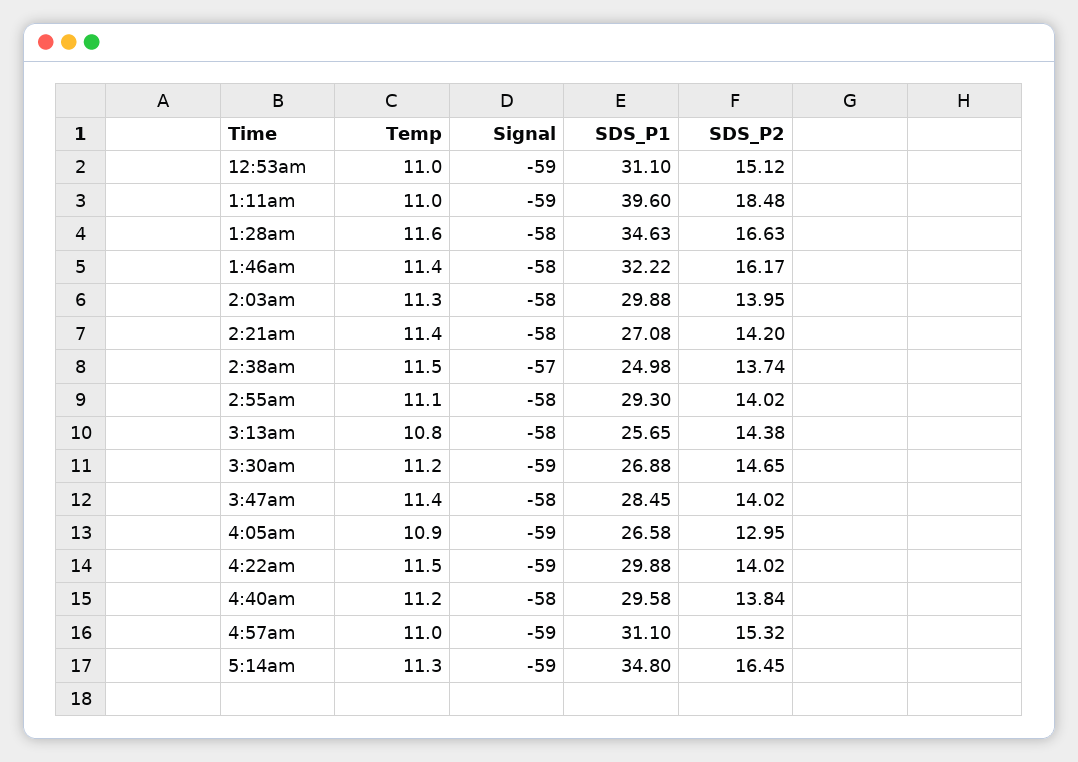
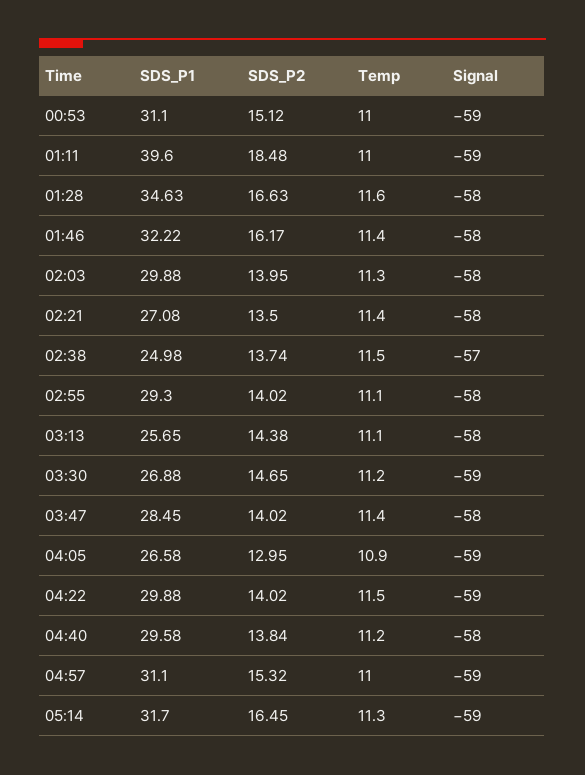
  {
    "Temp": {
      "12:53am": 11,
      "1:11am": 11,
      "1:28am": 11.6,
      "1:46am": 11.4,
      "2:03am": 11.3,
      "2:21am": 11.4,
      "2:38am": 11.5,
      "2:55am": 11.1,
-     "3:13am": 10.8,
+     "3:13am": 11.1,
      "3:30am": 11.2,
      "3:47am": 11.4,
      "4:05am": 10.9,
      "4:22am": 11.5,
      "4:40am": 11.2,
      "4:57am": 11,
      "5:14am": 11.3
    },
    "Signal": {
      "12:53am": -59,
      "1:11am": -59,
      "1:28am": -58,
      "1:46am": -58,
      "2:03am": -58,
      "2:21am": -58,
      "2:38am": -57,
      "2:55am": -58,
      "3:13am": -58,
      "3:30am": -59,
      "3:47am": -58,
      "4:05am": -59,
      "4:22am": -59,
      "4:40am": -58,
      "4:57am": -59,
      "5:14am": -59
    },
    "SDS_P1": {
      "12:53am": 31.1,
      "1:11am": 39.6,
      "1:28am": 34.63,
      "1:46am": 32.22,
      "2:03am": 29.88,
      "2:21am": 27.08,
      "2:38am": 24.98,
      "2:55am": 29.3,
      "3:13am": 25.65,
      "3:30am": 26.88,
      "3:47am": 28.45,
      "4:05am": 26.58,
      "4:22am": 29.88,
      "4:40am": 29.58,
      "4:57am": 31.1,
-     "5:14am": 34.8
+     "5:14am": 31.7
    },
    "SDS_P2": {
      "12:53am": 15.12,
      "1:11am": 18.48,
      "1:28am": 16.63,
      "1:46am": 16.17,
      "2:03am": 13.95,
-     "2:21am": 14.2,
+     "2:21am": 13.5,
      "2:38am": 13.74,
      "2:55am": 14.02,
      "3:13am": 14.38,
      "3:30am": 14.65,
      "3:47am": 14.02,
      "4:05am": 12.95,
      "4:22am": 14.02,
      "4:40am": 13.84,
      "4:57am": 15.32,
      "5:14am": 16.45
    }
  }

